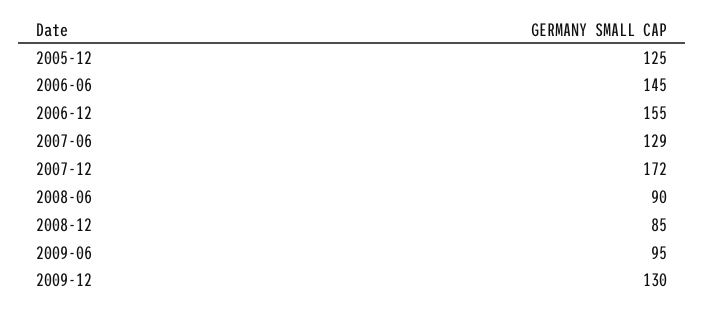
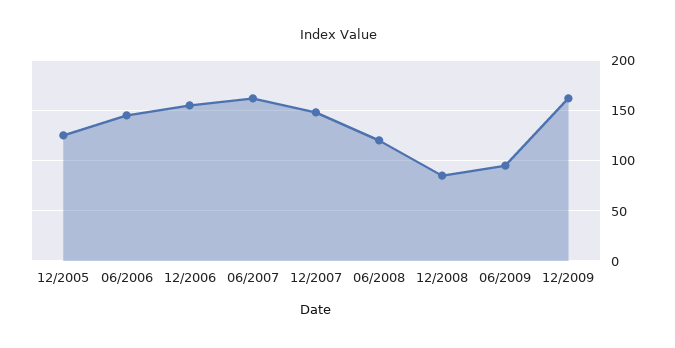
  {
    "2005-12": 125,
    "2006-06": 145,
    "2006-12": 155,
-   "2007-06": 129,
+   "2007-06": 160,
-   "2007-12": 172,
+   "2007-12": 150,
-   "2008-06": 90,
+   "2008-06": 120,
    "2008-12": 85,
    "2009-06": 95,
-   "2009-12": 130
+   "2009-12": 160
  }

